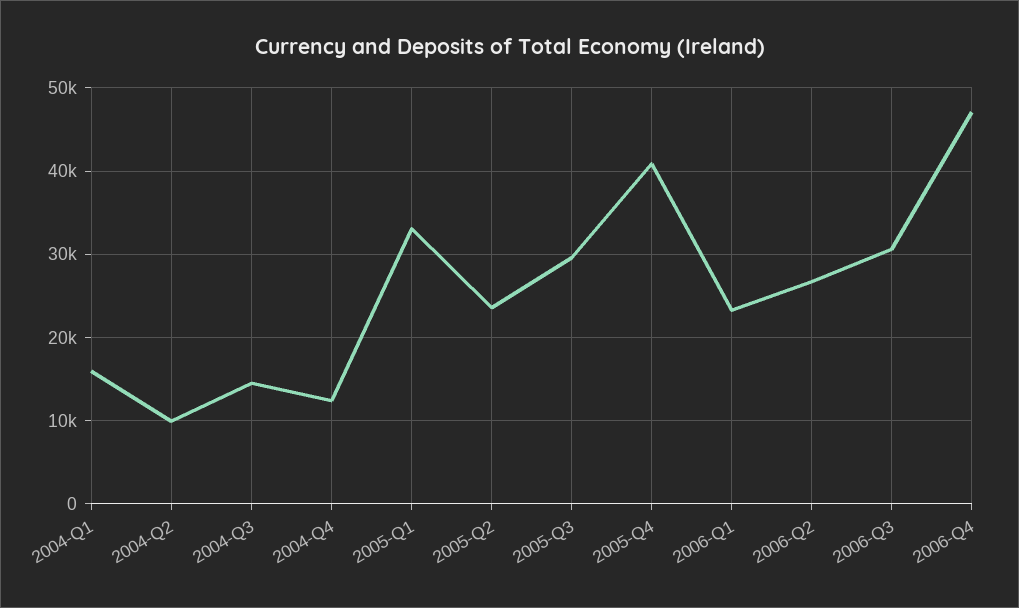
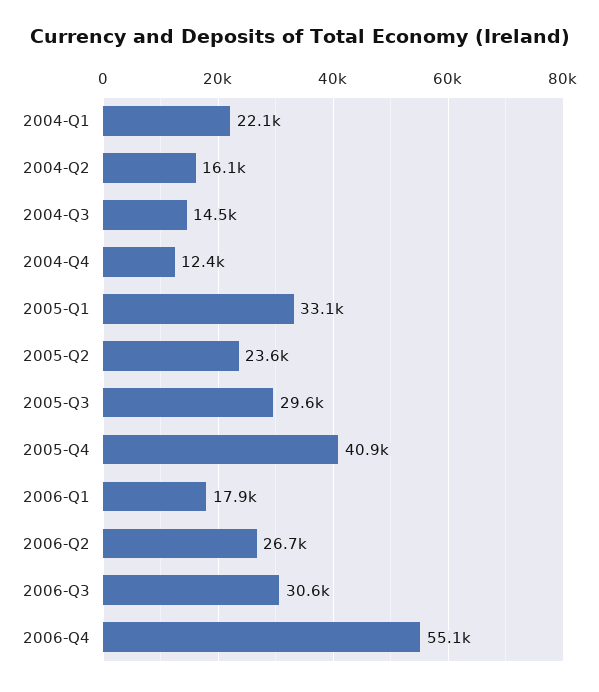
  {
-   "2004-Q1": 16000,
+   "2004-Q1": 22100,
-   "2004-Q2": 10000,
+   "2004-Q2": 16100,
    "2004-Q3": 14500,
    "2004-Q4": 12400,
    "2005-Q1": 33100,
    "2005-Q2": 23600,
    "2005-Q3": 29600,
    "2005-Q4": 40900,
-   "2006-Q1": 23000,
+   "2006-Q1": 17900,
    "2006-Q2": 26700,
    "2006-Q3": 30600,
-   "2006-Q4": 47000
+   "2006-Q4": 55100
  }

